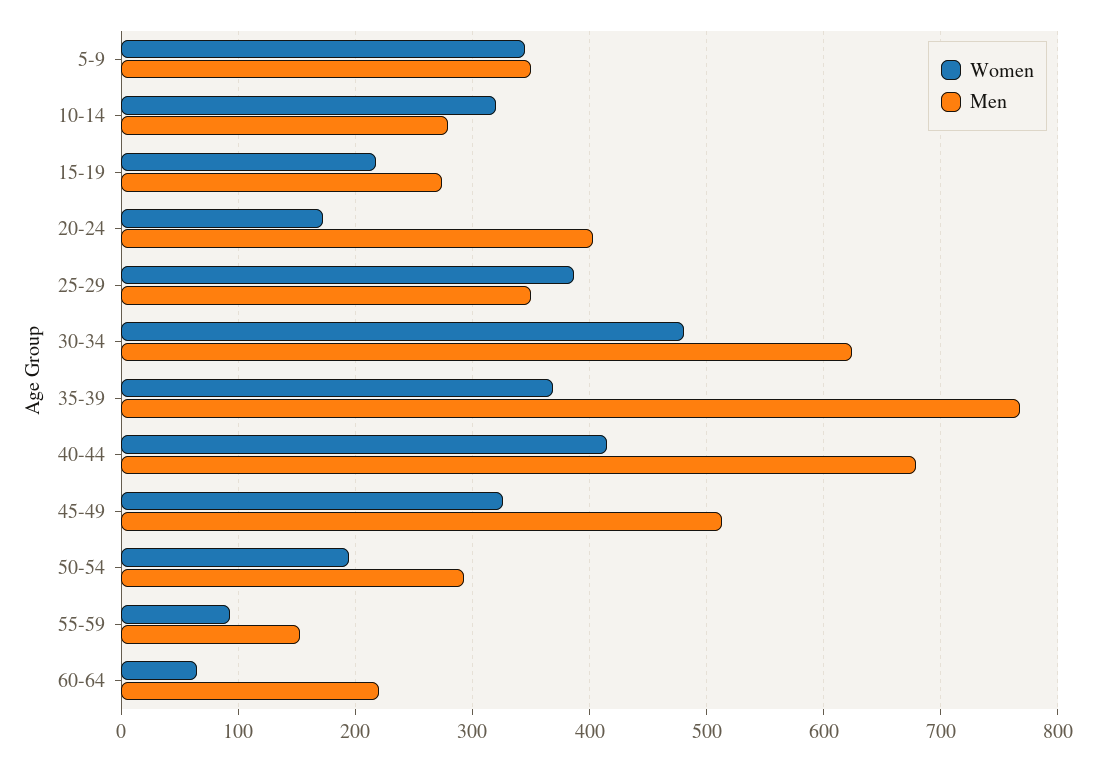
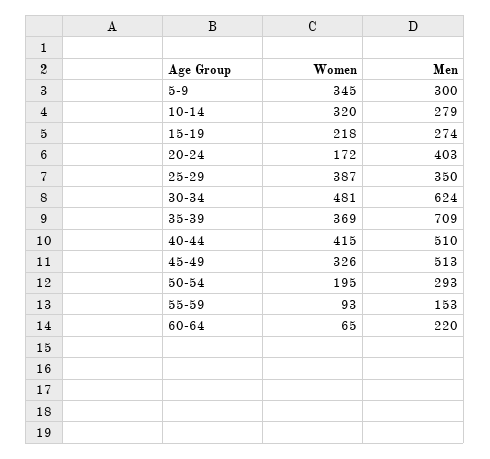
  {
    "Women": {
      "5-9": 345,
      "10-14": 320,
      "15-19": 218,
      "20-24": 172,
      "25-29": 387,
      "30-34": 481,
      "35-39": 369,
      "40-44": 415,
      "45-49": 326,
      "50-54": 195,
      "55-59": 93,
      "60-64": 65
    },
    "Men": {
-     "5-9": 350,
+     "5-9": 300,
      "10-14": 279,
      "15-19": 274,
      "20-24": 403,
      "25-29": 350,
      "30-34": 624,
-     "35-39": 770,
+     "35-39": 709,
-     "40-44": 680,
+     "40-44": 510,
      "45-49": 513,
      "50-54": 293,
      "55-59": 153,
      "60-64": 220
    }
  }

